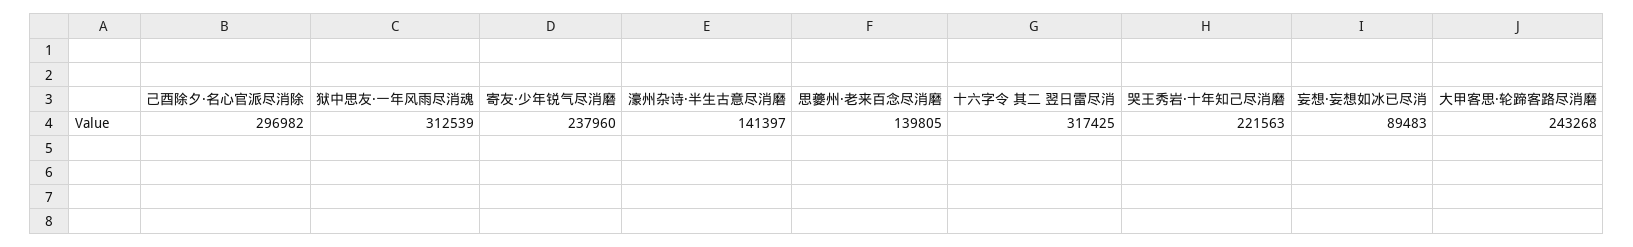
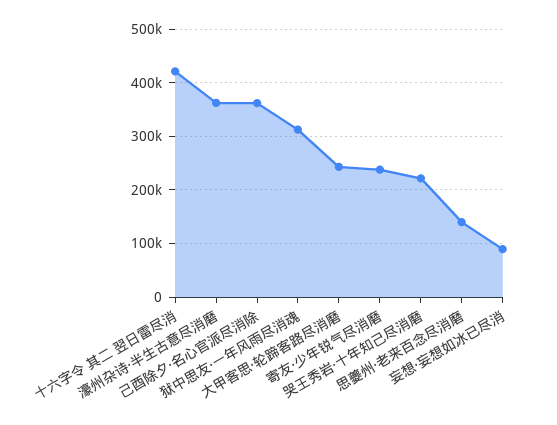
  {
-   "己酉除夕·名心官派尽消除": 296982,
+   "己酉除夕·名心官派尽消除": 360000,
    "狱中思友·一年风雨尽消魂": 312539,
    "寄友·少年锐气尽消磨": 237960,
-   "濠州杂诗·半生古意尽消磨": 141397,
+   "濠州杂诗·半生古意尽消磨": 360000,
    "思夔州·老来百念尽消磨": 139805,
-   "十六字令 其二 翌日雷尽消": 317425,
+   "十六字令 其二 翌日雷尽消": 420000,
    "哭王秀岩·十年知己尽消磨": 221563,
    "妄想·妄想如冰已尽消": 89483,
    "大甲客思·轮蹄客路尽消磨": 243268
  }

